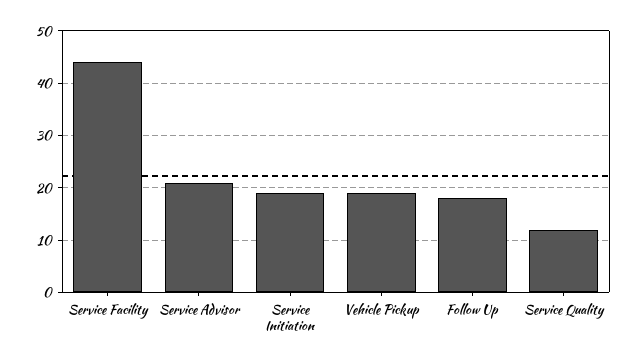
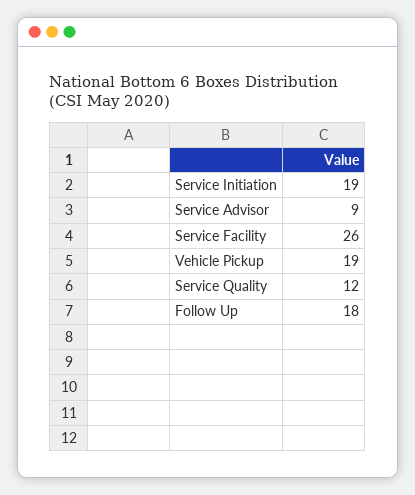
  {
-   "Service Facility": 45,
+   "Service Facility": 26,
-   "Service Advisor": 20,
+   "Service Advisor": 9,
    "Service Initiation": 19,
    "Vehicle Pickup": 19,
    "Follow Up": 18,
    "Service Quality": 12
  }

